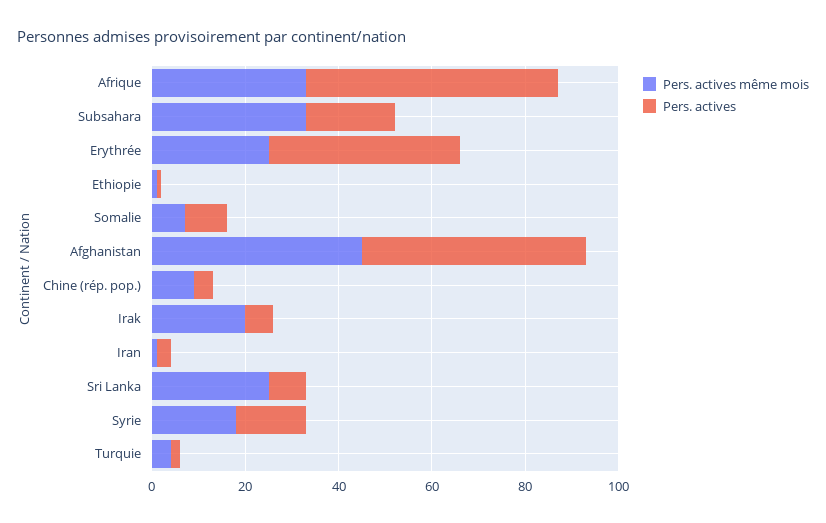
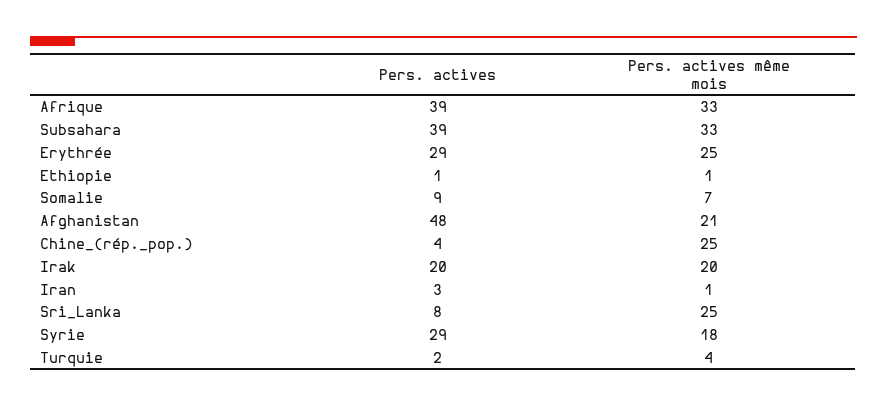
  {
    "Pers. actives même mois": {
      "Afrique": 33,
      "Subsahara": 33,
      "Erythrée": 25,
      "Ethiopie": 1,
      "Somalie": 7,
-     "Afghanistan": 45,
+     "Afghanistan": 21,
-     "Chine (rép. pop.)": 10,
+     "Chine (rép. pop.)": 25,
      "Irak": 20,
      "Iran": 1,
      "Sri Lanka": 25,
      "Syrie": 18,
      "Turquie": 4
    },
    "Pers. actives": {
-     "Afrique": 55,
+     "Afrique": 39,
-     "Subsahara": 20,
+     "Subsahara": 39,
-     "Erythrée": 40,
+     "Erythrée": 29,
      "Ethiopie": 1,
      "Somalie": 9,
      "Afghanistan": 48,
      "Chine (rép. pop.)": 4,
-     "Irak": 5,
+     "Irak": 20,
      "Iran": 3,
      "Sri Lanka": 8,
-     "Syrie": 15,
+     "Syrie": 29,
      "Turquie": 2
    }
  }

